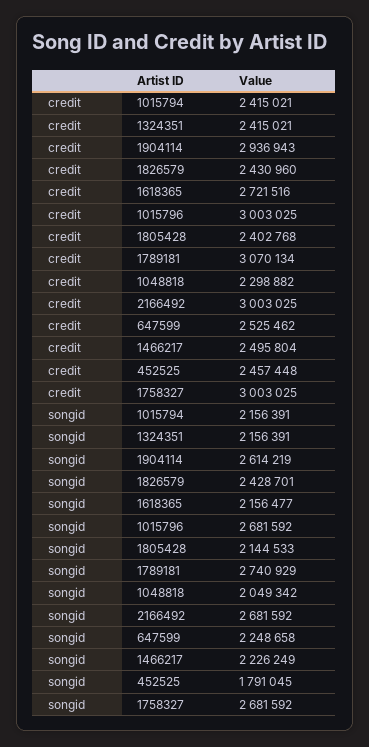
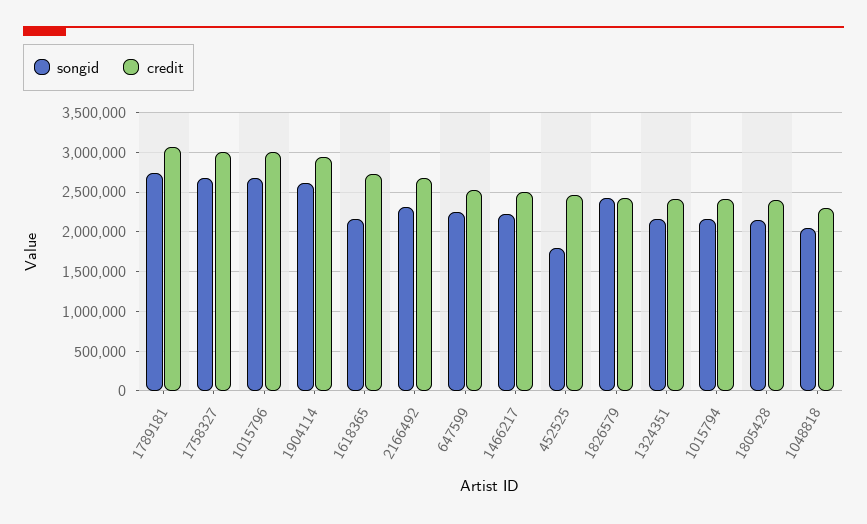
  {
    "credit": {
      "1015794": 2415021,
      "1324351": 2415021,
      "1904114": 2936943,
      "1826579": 2430960,
      "1618365": 2721516,
      "1015796": 3003025,
      "1805428": 2402768,
      "1789181": 3070134,
      "1048818": 2298882,
-     "2166492": 3003025,
+     "2166492": 2700000,
      "647599": 2525462,
      "1466217": 2495804,
      "452525": 2457448,
      "1758327": 3003025
    },
    "songid": {
      "1015794": 2156391,
      "1324351": 2156391,
      "1904114": 2614219,
      "1826579": 2428701,
      "1618365": 2156477,
      "1015796": 2681592,
      "1805428": 2144533,
      "1789181": 2740929,
      "1048818": 2049342,
-     "2166492": 2681592,
+     "2166492": 2300000,
      "647599": 2248658,
      "1466217": 2226249,
      "452525": 1791045,
      "1758327": 2681592
    }
  }

